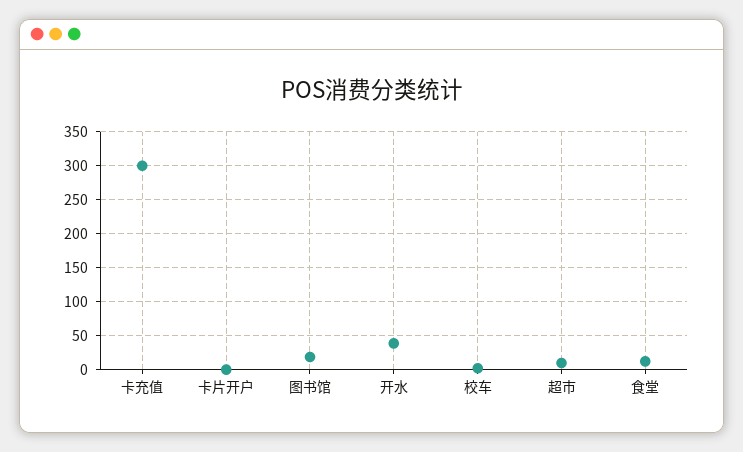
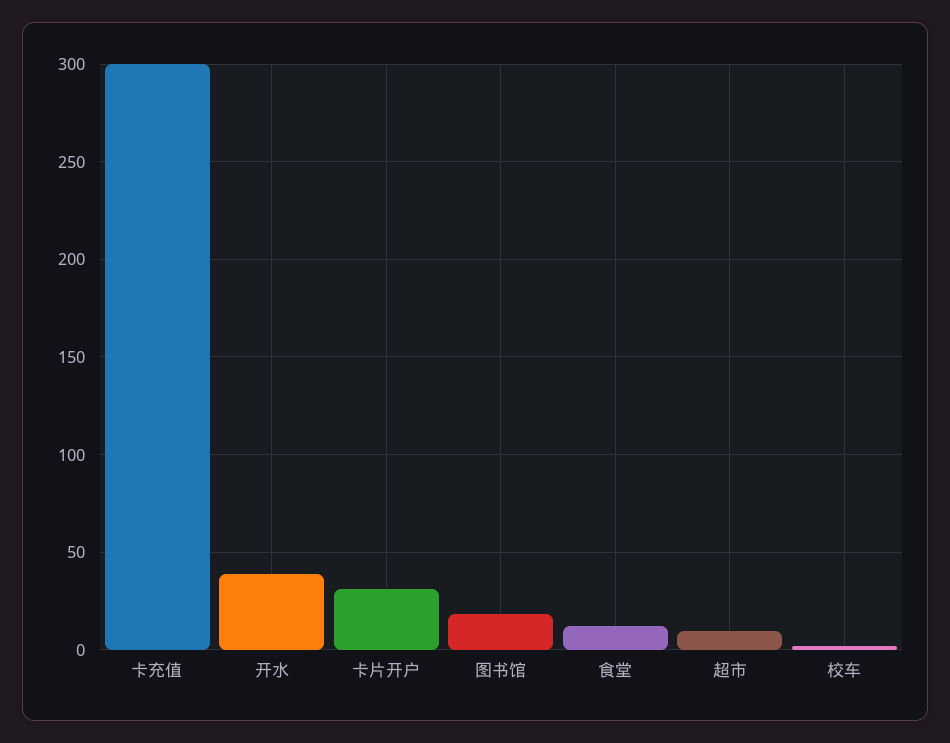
  {
    "卡充值": 300,
-   "卡片开户": 0,
+   "卡片开户": 30,
    "图书馆": 20,
    "开水": 40,
    "校车": 0,
    "超市": 10,
    "食堂": 10
  }

